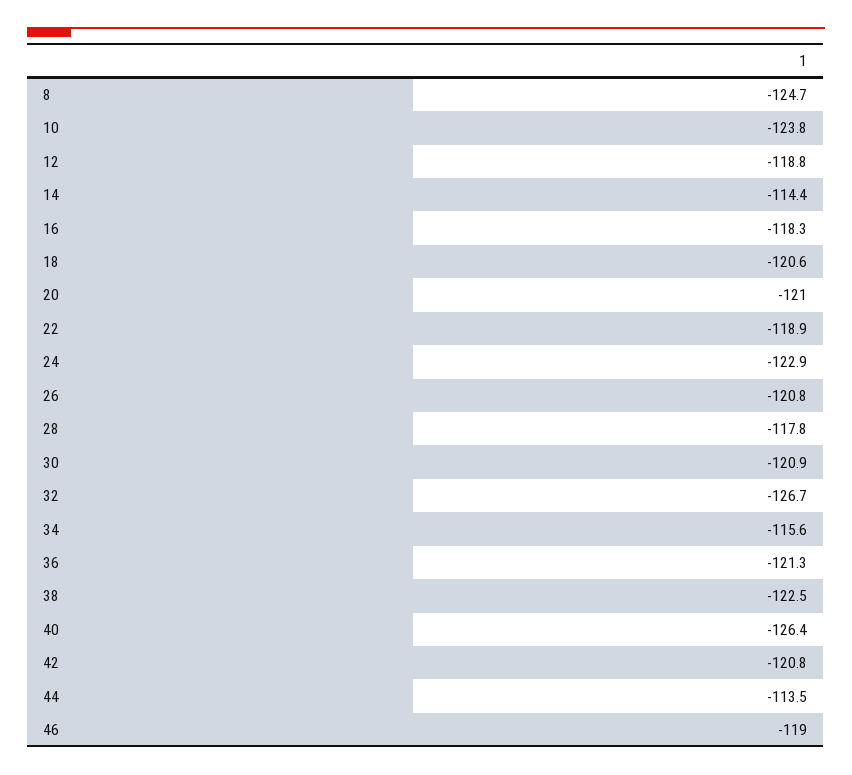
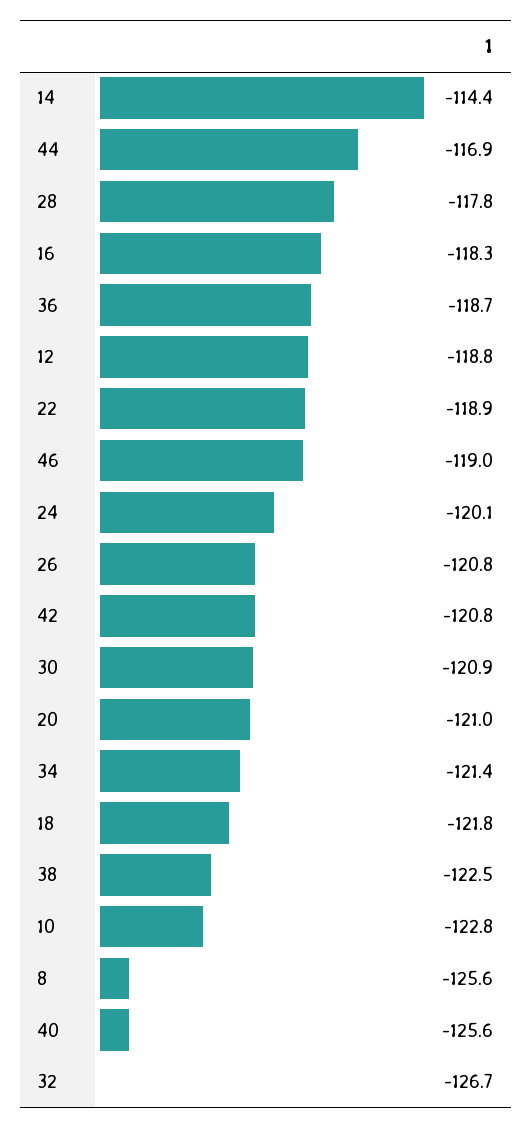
  {
-   "8": -124.7,
+   "8": -125.6,
-   "10": -123.8,
+   "10": -122.8,
    "12": -118.8,
    "14": -114.4,
    "16": -118.3,
-   "18": -120.6,
+   "18": -121.8,
    "20": -121,
    "22": -118.9,
-   "24": -122.9,
+   "24": -120.1,
    "26": -120.8,
    "28": -117.8,
    "30": -120.9,
    "32": -126.7,
-   "34": -115.6,
+   "34": -121.4,
-   "36": -121.3,
+   "36": -118.7,
    "38": -122.5,
-   "40": -126.4,
+   "40": -125.6,
    "42": -120.8,
-   "44": -113.5,
+   "44": -116.9,
    "46": -119
  }

